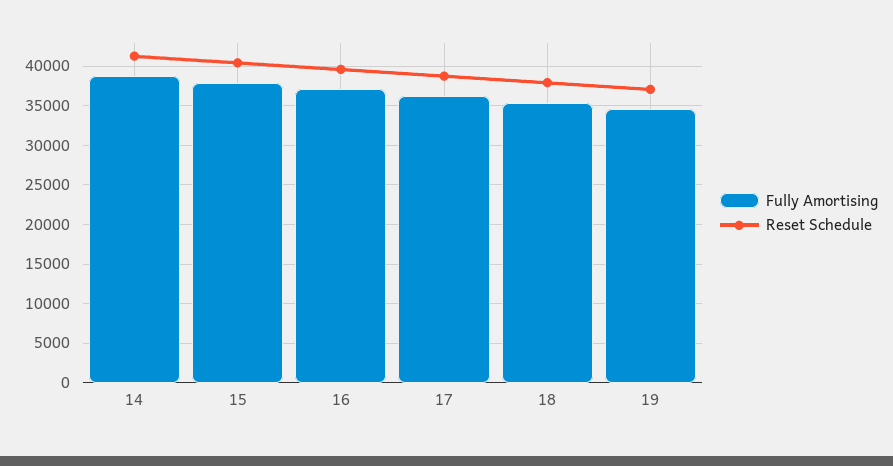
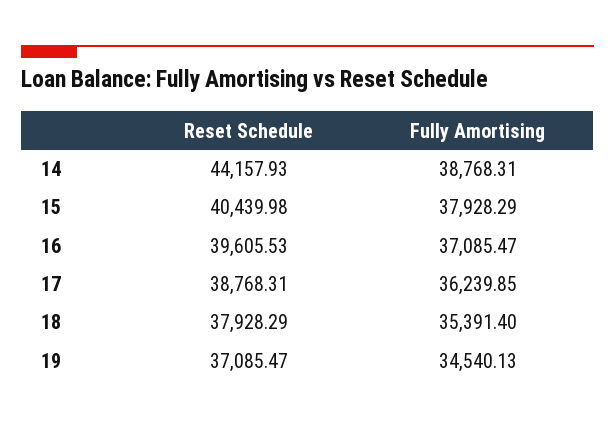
  {
    "Fully Amortising": {
      "14": 38768.31,
      "15": 37928.29,
      "16": 37085.47,
      "17": 36239.85,
      "18": 35391.4,
      "19": 34540.13
    },
    "Reset Schedule": {
-     "14": 41000,
+     "14": 44157.93,
      "15": 40439.98,
      "16": 39605.53,
      "17": 38768.31,
      "18": 37928.29,
      "19": 37085.47
    }
  }

